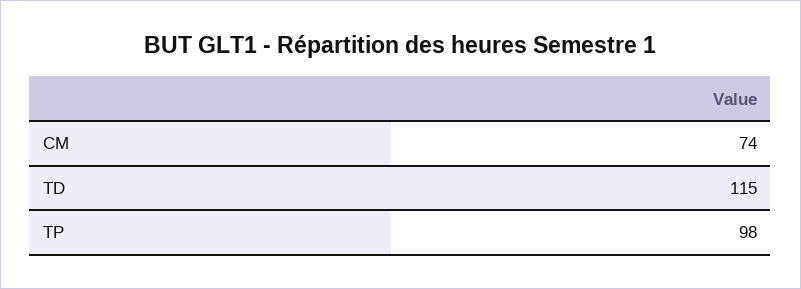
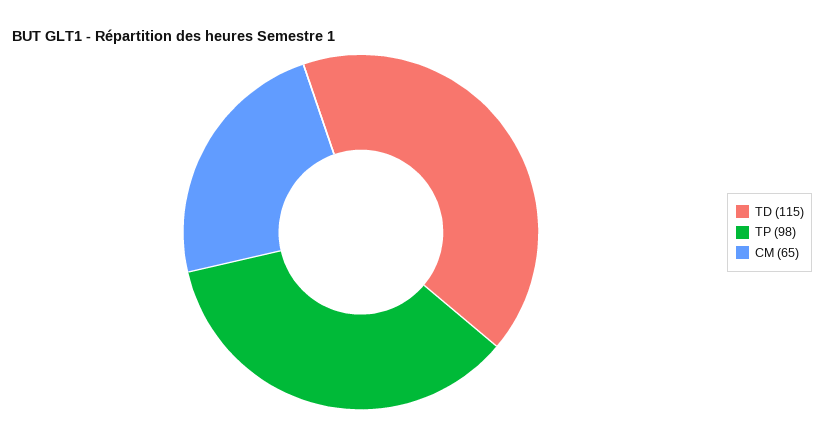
  {
-   "CM": 74,
+   "CM": 65,
    "TD": 115,
    "TP": 98
  }

